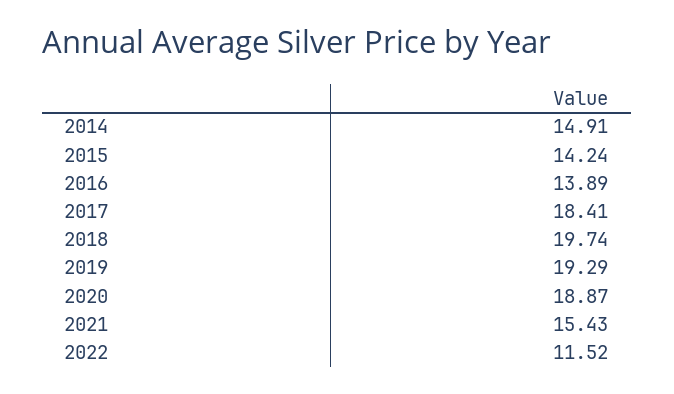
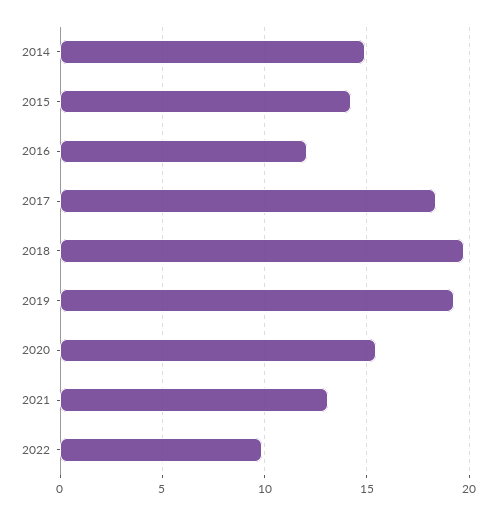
  {
    "2014": 14.91,
    "2015": 14.24,
-   "2016": 13.89,
+   "2016": 12,
    "2017": 18.41,
    "2018": 19.74,
    "2019": 19.29,
-   "2020": 18.87,
+   "2020": 15.5,
-   "2021": 15.43,
+   "2021": 13,
-   "2022": 11.52
+   "2022": 10
  }

